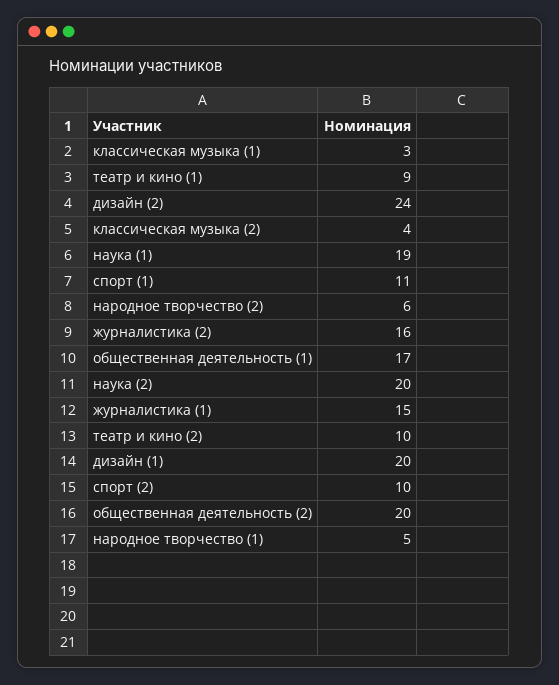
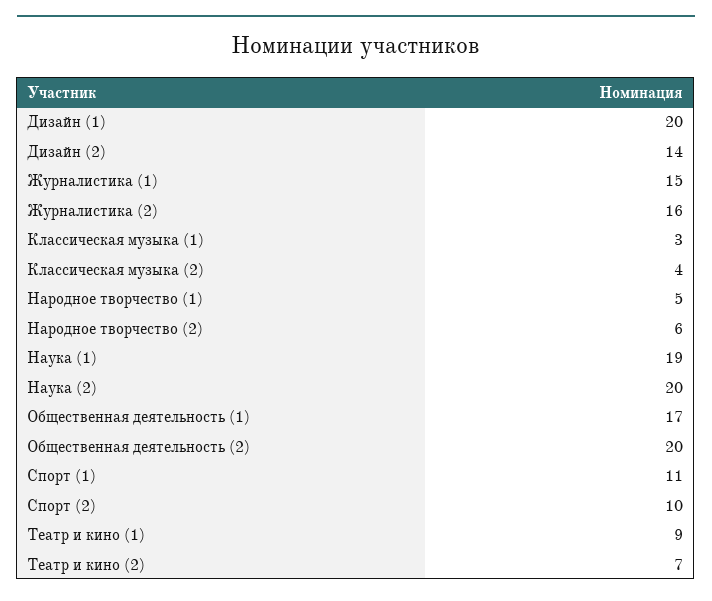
  {
    "классическая музыка (1)": 3,
    "театр и кино (1)": 9,
-   "дизайн (2)": 24,
+   "дизайн (2)": 14,
    "классическая музыка (2)": 4,
    "наука (1)": 19,
    "спорт (1)": 11,
    "народное творчество (2)": 6,
    "журналистика (2)": 16,
    "общественная деятельность (1)": 17,
    "наука (2)": 20,
    "журналистика (1)": 15,
-   "театр и кино (2)": 10,
+   "театр и кино (2)": 7,
    "дизайн (1)": 20,
    "спорт (2)": 10,
    "общественная деятельность (2)": 20,
    "народное творчество (1)": 5
  }

